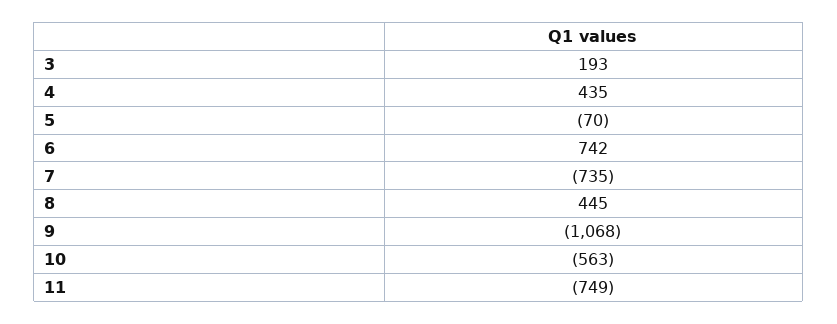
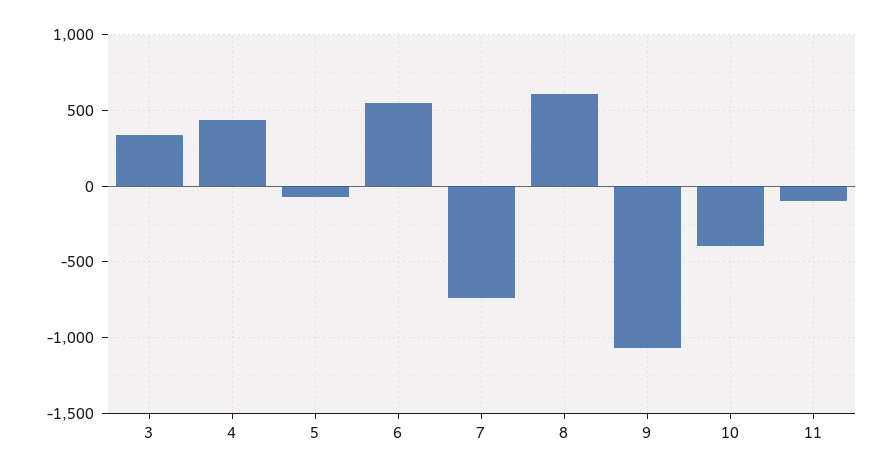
  {
-   "3": 193,
+   "3": 350,
    "4": 435,
    "5": -70,
-   "6": 742,
+   "6": 550,
    "7": -735,
-   "8": 445,
+   "8": 600,
    "9": -1068,
-   "10": -563,
+   "10": -400,
-   "11": -749
+   "11": -100
  }

